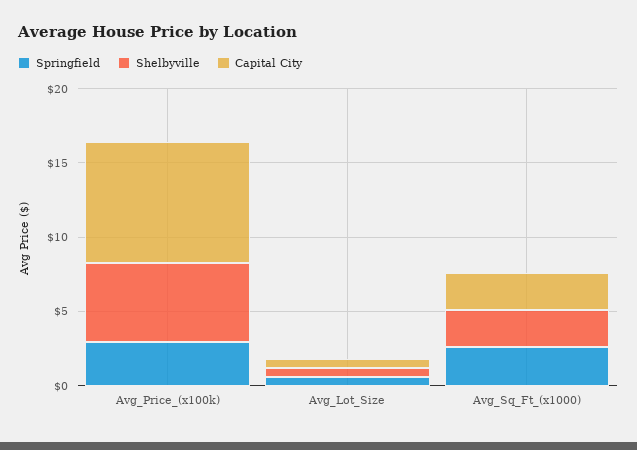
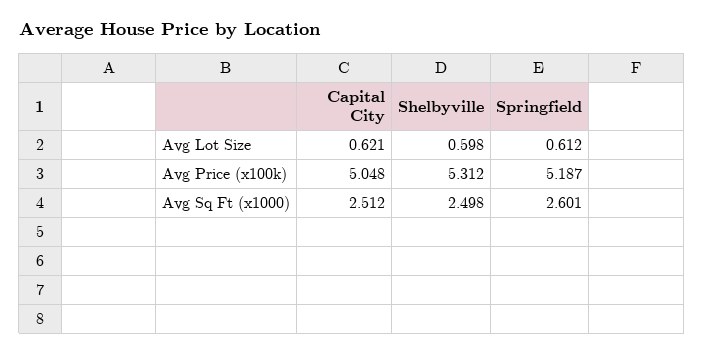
  {
    "Springfield": {
-     "Avg_Price_(x100k)": 3,
+     "Avg_Price_(x100k)": 5.187,
      "Avg_Lot_Size": 0.612,
      "Avg_Sq_Ft_(x1000)": 2.601
    },
    "Shelbyville": {
      "Avg_Price_(x100k)": 5.312,
      "Avg_Lot_Size": 0.598,
      "Avg_Sq_Ft_(x1000)": 2.498
    },
    "Capital City": {
-     "Avg_Price_(x100k)": 8,
+     "Avg_Price_(x100k)": 5.048,
      "Avg_Lot_Size": 0.621,
      "Avg_Sq_Ft_(x1000)": 2.512
    }
  }

